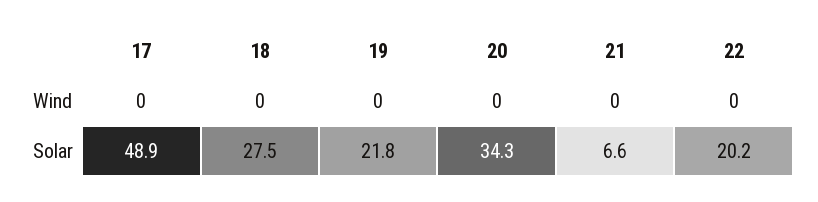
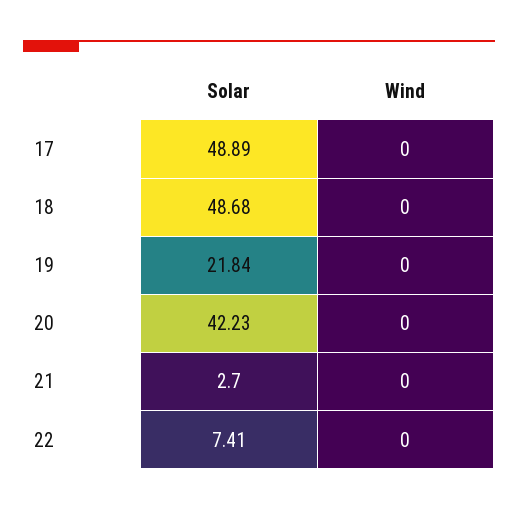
  {
    "17": {
      "Wind": 0,
      "Solar": 48.89
    },
    "18": {
      "Wind": 0,
-     "Solar": 27.5
+     "Solar": 48.68
    },
    "19": {
      "Wind": 0,
      "Solar": 21.84
    },
    "20": {
      "Wind": 0,
-     "Solar": 34.3
+     "Solar": 42.23
    },
    "21": {
      "Wind": 0,
-     "Solar": 6.6
+     "Solar": 2.7
    },
    "22": {
      "Wind": 0,
-     "Solar": 20.2
+     "Solar": 7.41
    }
  }

